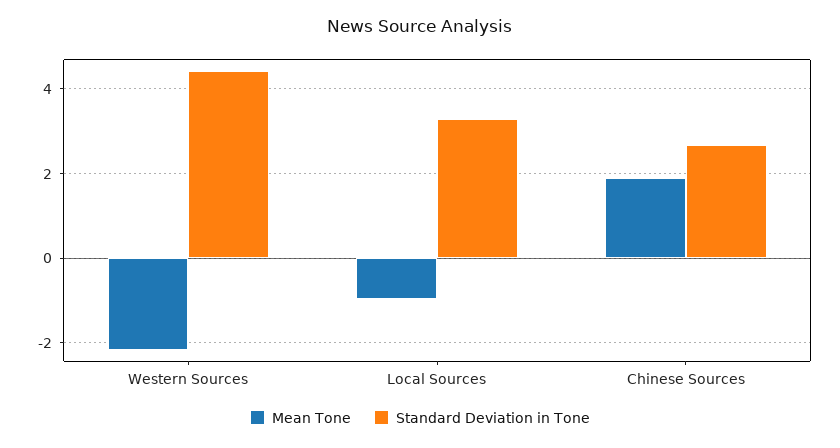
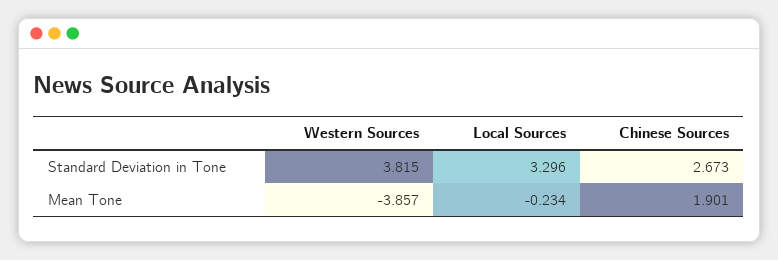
  {
    "Mean Tone": {
-     "Western Sources": -2.2,
+     "Western Sources": -3.857,
-     "Local Sources": -1,
+     "Local Sources": -0.234,
      "Chinese Sources": 1.901
    },
    "Standard Deviation in Tone": {
-     "Western Sources": 4.4,
+     "Western Sources": 3.815,
      "Local Sources": 3.296,
      "Chinese Sources": 2.673
    }
  }

